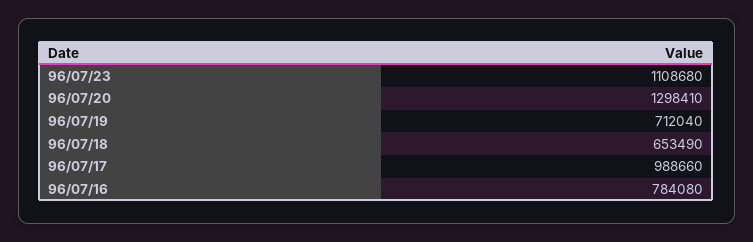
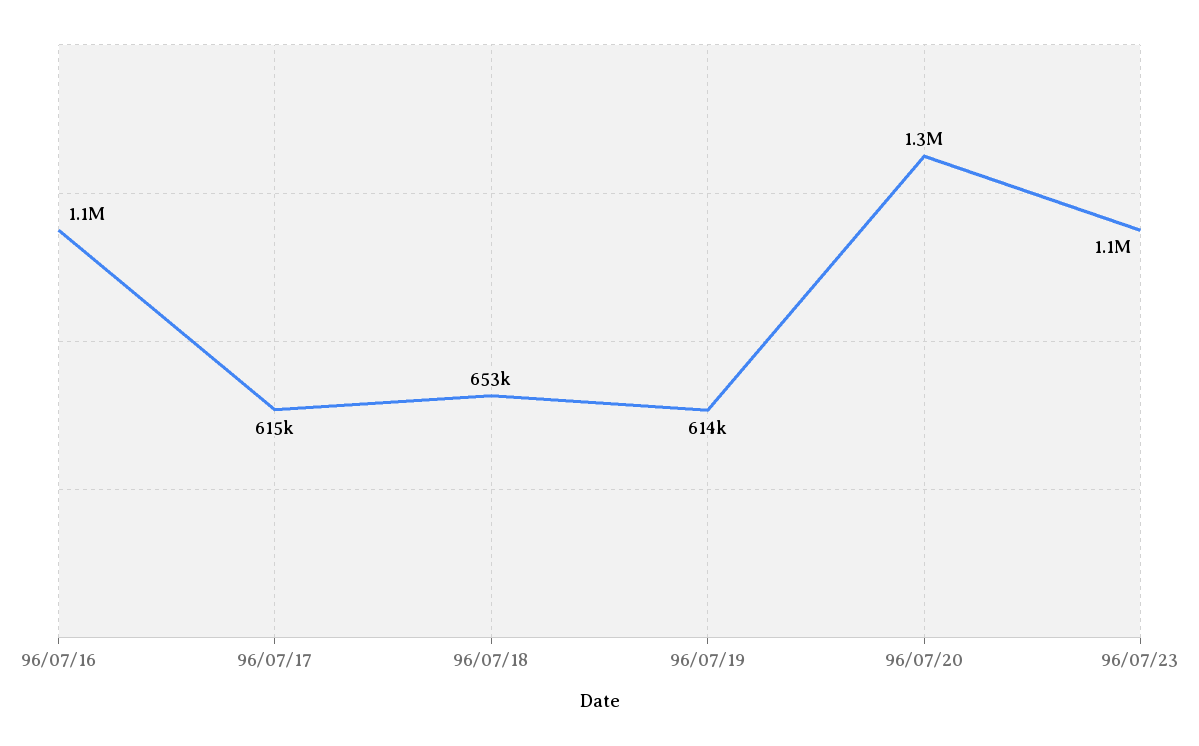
  {
    "96/07/23": 1108680,
    "96/07/20": 1298410,
-   "96/07/19": 712040,
+   "96/07/19": 614000,
    "96/07/18": 653490,
-   "96/07/17": 988660,
+   "96/07/17": 615000,
-   "96/07/16": 784080
+   "96/07/16": 1100000
  }

